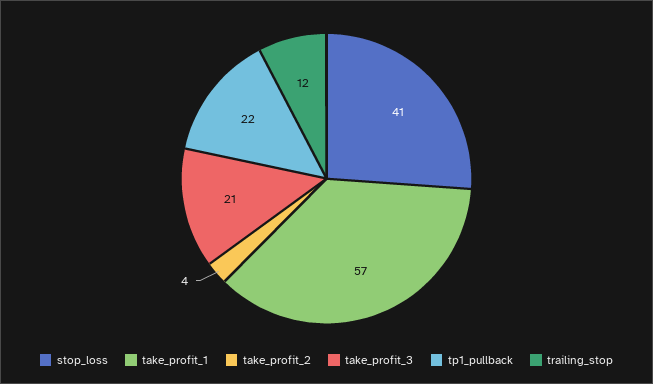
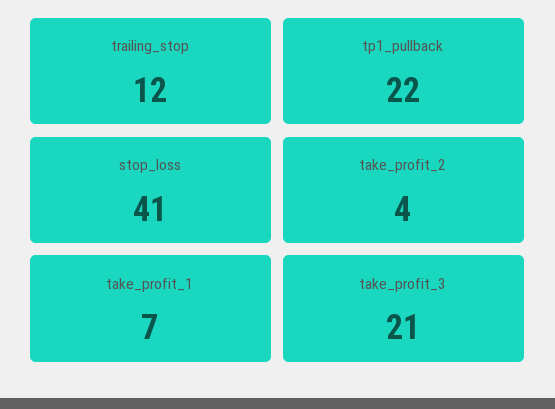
  {
    "stop_loss": 41,
-   "take_profit_1": 57,
+   "take_profit_1": 7,
    "take_profit_2": 4,
    "take_profit_3": 21,
    "tp1_pullback": 22,
    "trailing_stop": 12
  }

